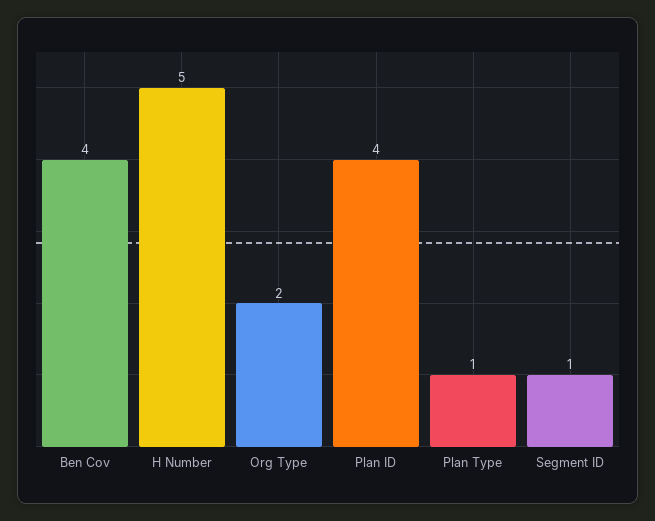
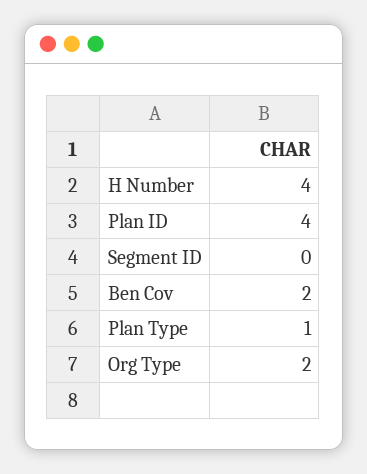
  {
-   "Ben Cov": 4,
+   "Ben Cov": 2,
-   "H Number": 5,
+   "H Number": 4,
    "Org Type": 2,
    "Plan ID": 4,
    "Plan Type": 1,
-   "Segment ID": 1
+   "Segment ID": 0
  }

